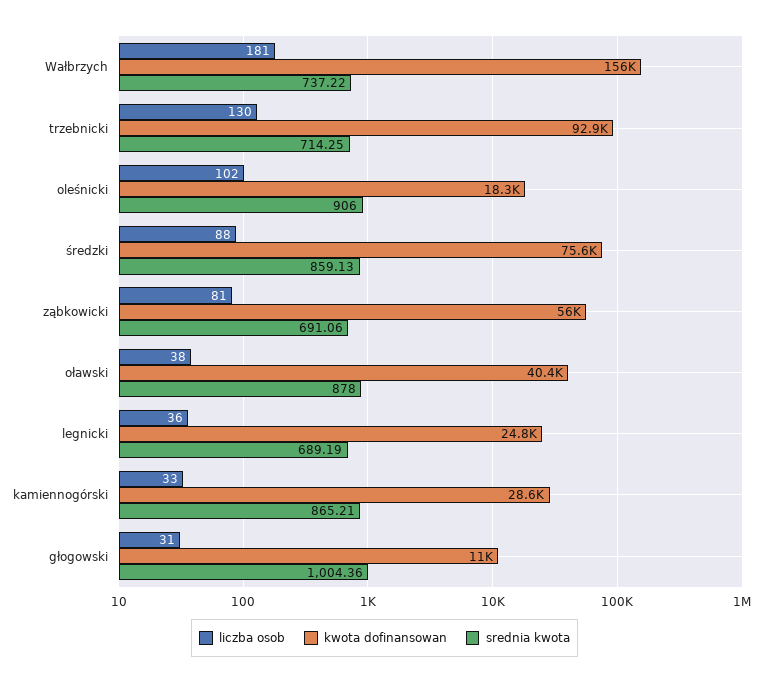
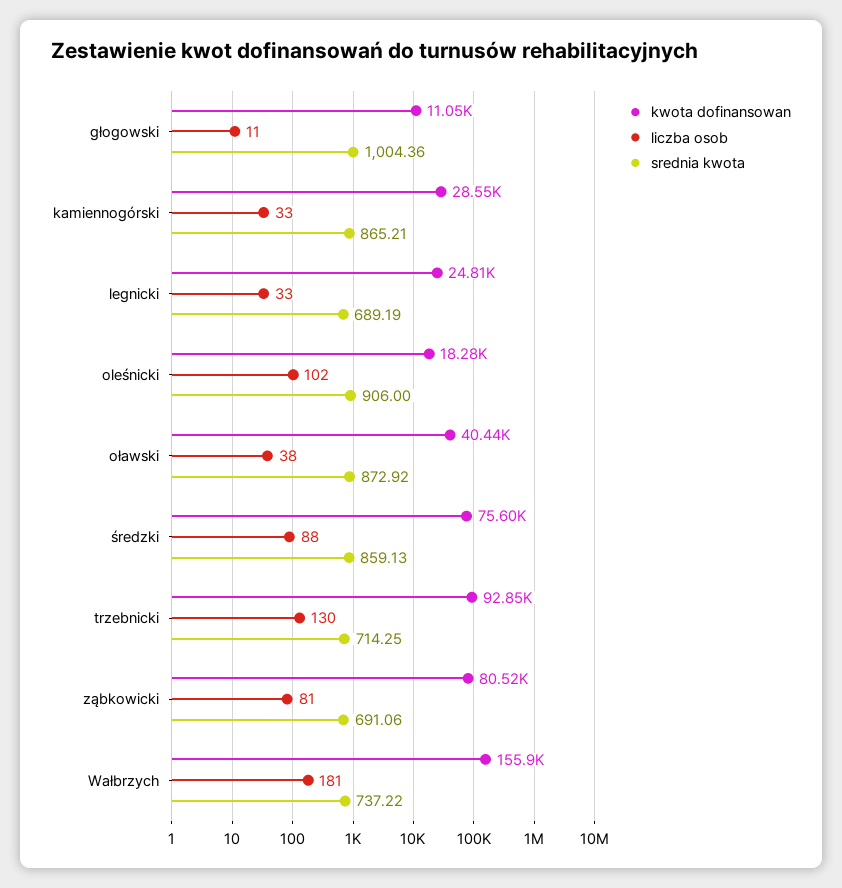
  {
    "liczba osob": {
      "Wałbrzych": 181,
      "trzebnicki": 130,
      "oleśnicki": 102,
      "średzki": 88,
      "ząbkowicki": 81,
      "oławski": 38,
-     "legnicki": 36,
+     "legnicki": 33,
      "kamiennogórski": 33,
-     "głogowski": 31
+     "głogowski": 11
    },
    "kwota dofinansowan": {
      "Wałbrzych": 155900,
      "trzebnicki": 92850,
      "oleśnicki": 18280,
      "średzki": 75600,
-     "ząbkowicki": 56000,
+     "ząbkowicki": 80520,
      "oławski": 40440,
      "legnicki": 24810,
      "kamiennogórski": 28550,
      "głogowski": 11050
    },
    "srednia kwota": {
      "Wałbrzych": 737.22,
      "trzebnicki": 714.25,
      "oleśnicki": 906,
      "średzki": 859.13,
      "ząbkowicki": 691.06,
-     "oławski": 878,
+     "oławski": 872.92,
      "legnicki": 689.19,
      "kamiennogórski": 865.21,
      "głogowski": 1004.36
    }
  }

